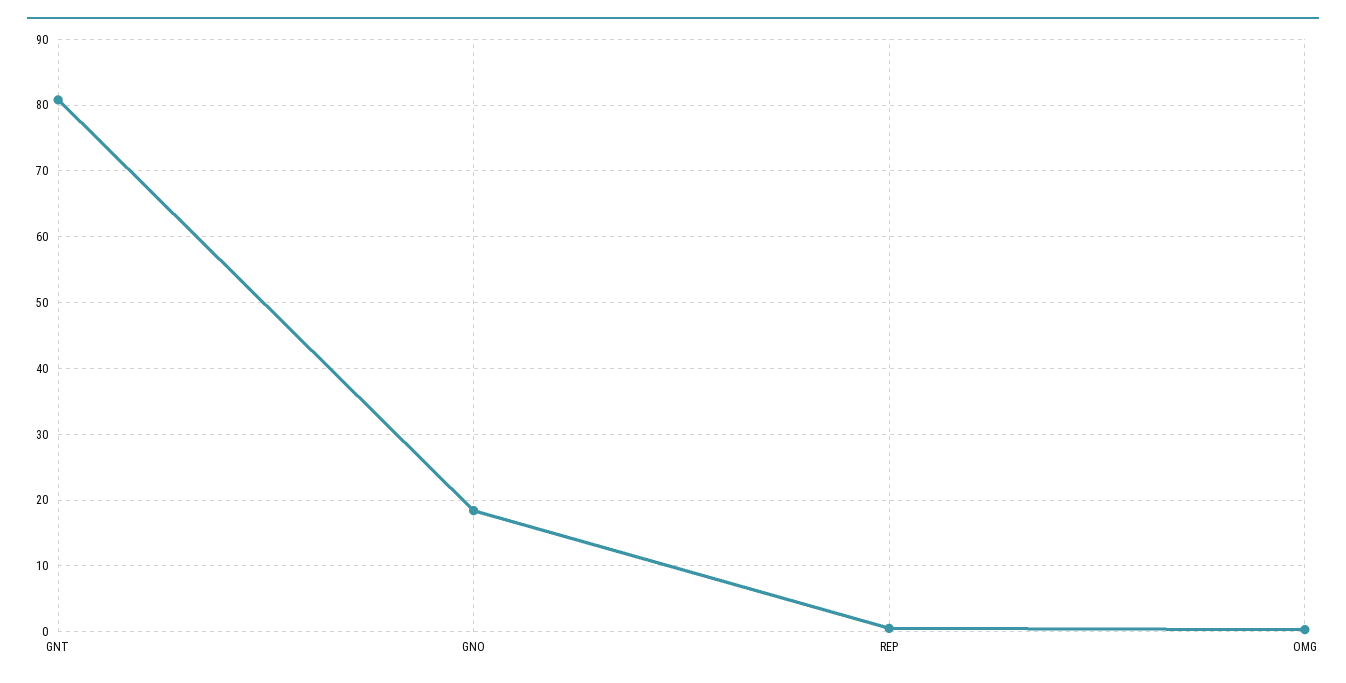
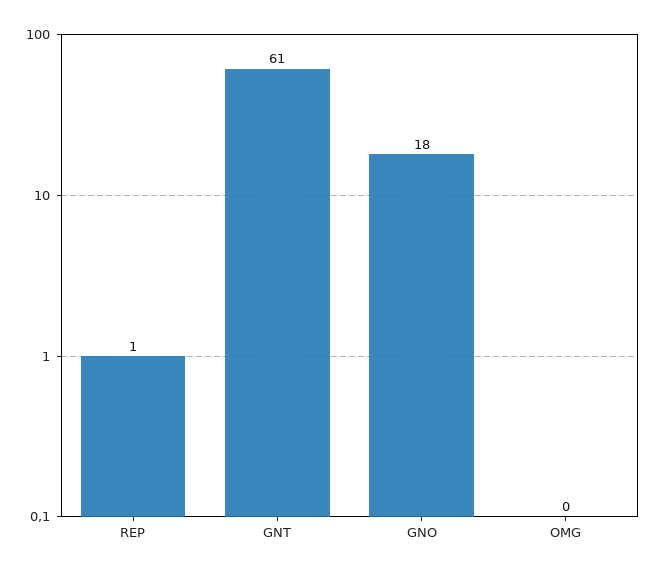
  {
-   "GNT": 81,
+   "GNT": 61,
    "GNO": 18,
    "REP": 1,
    "OMG": 0
  }

